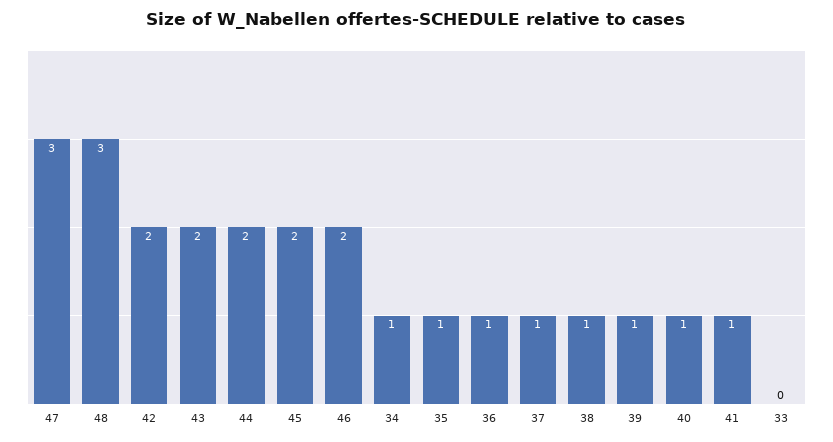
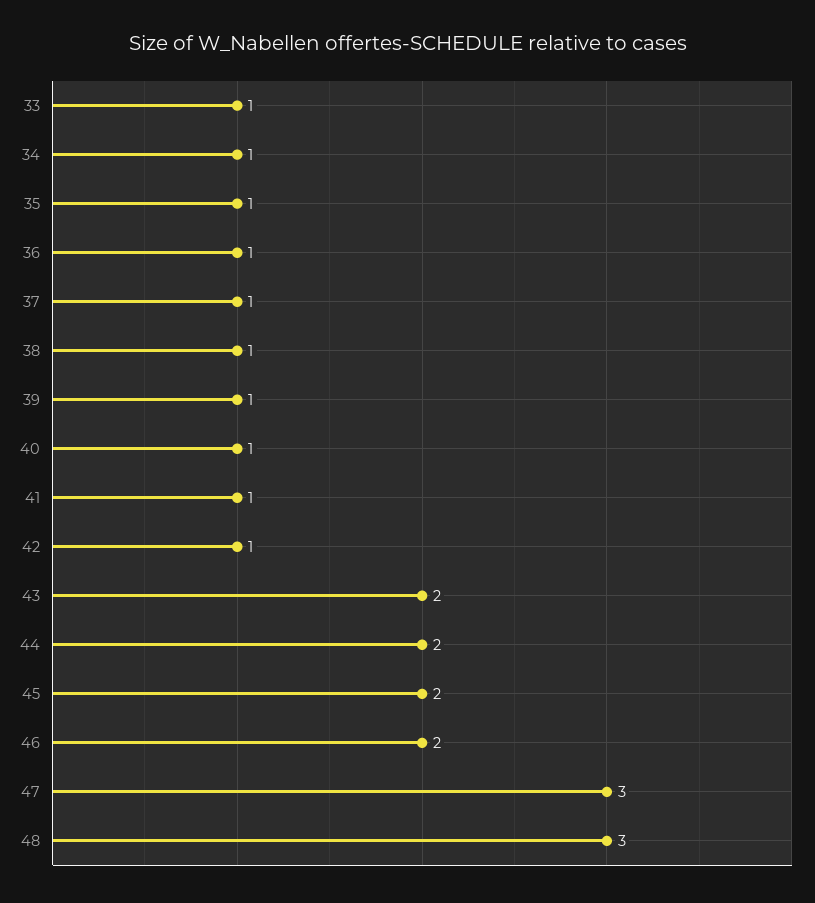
  {
    "47": 3,
    "48": 3,
-   "42": 2,
+   "42": 1,
    "43": 2,
    "44": 2,
    "45": 2,
    "46": 2,
    "34": 1,
    "35": 1,
    "36": 1,
    "37": 1,
    "38": 1,
    "39": 1,
    "40": 1,
    "41": 1,
-   "33": 0
+   "33": 1
  }

